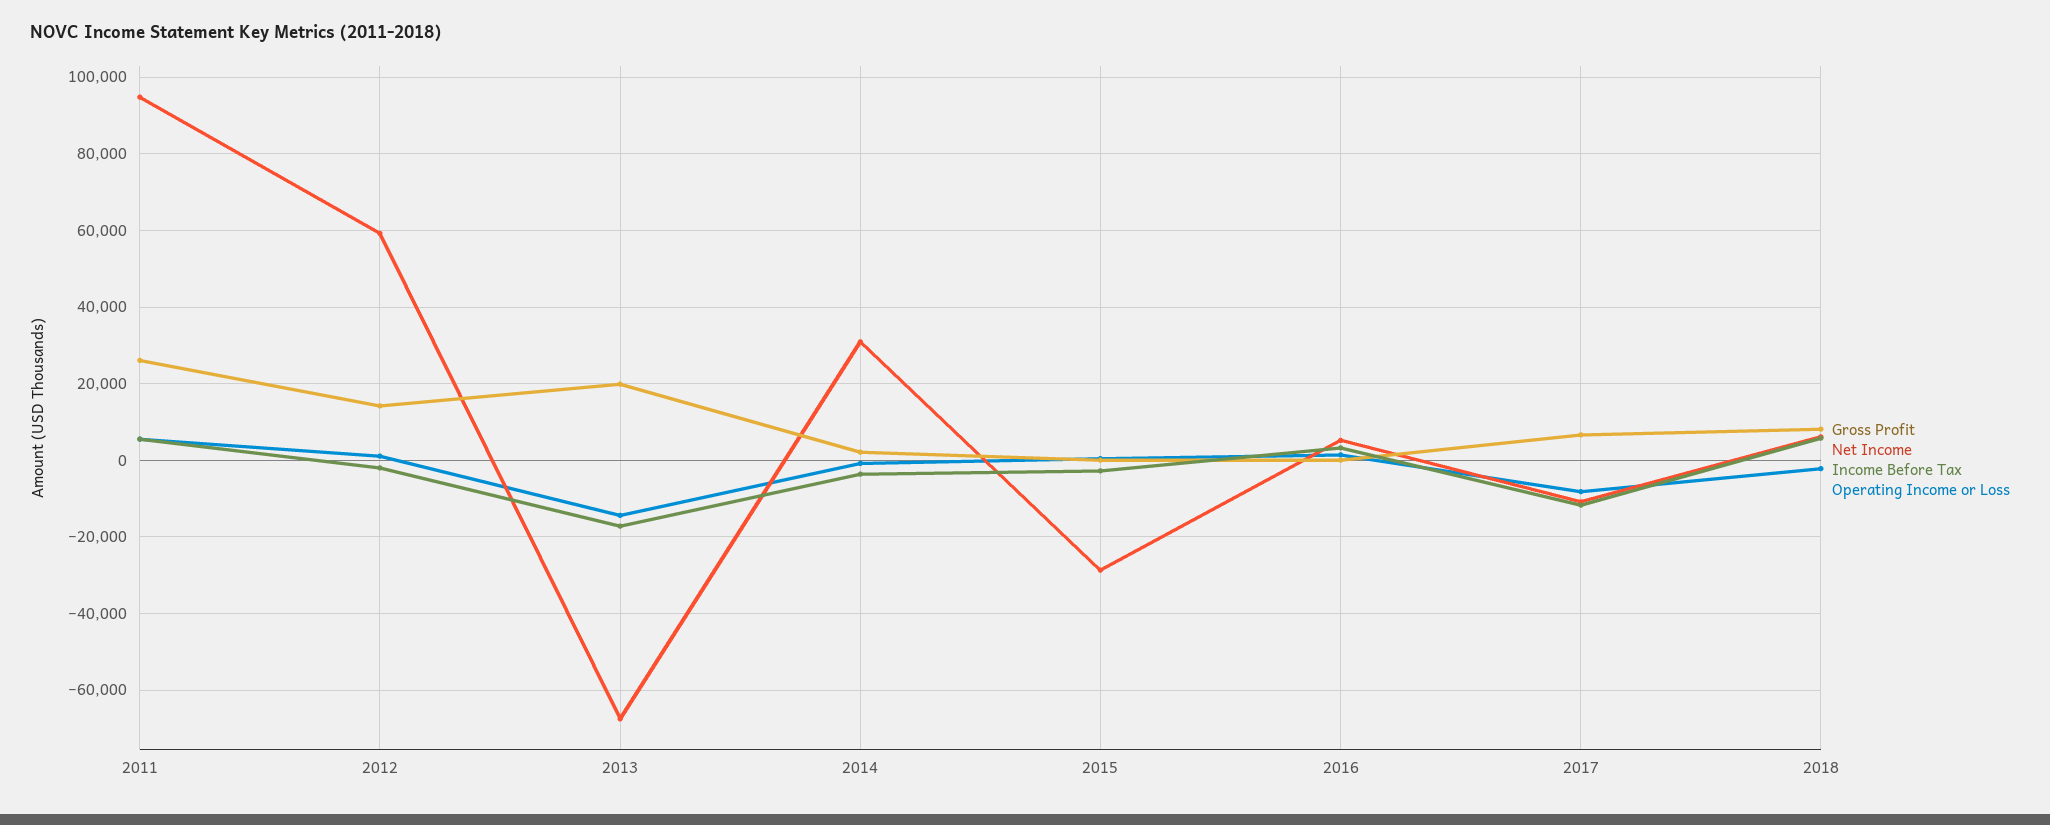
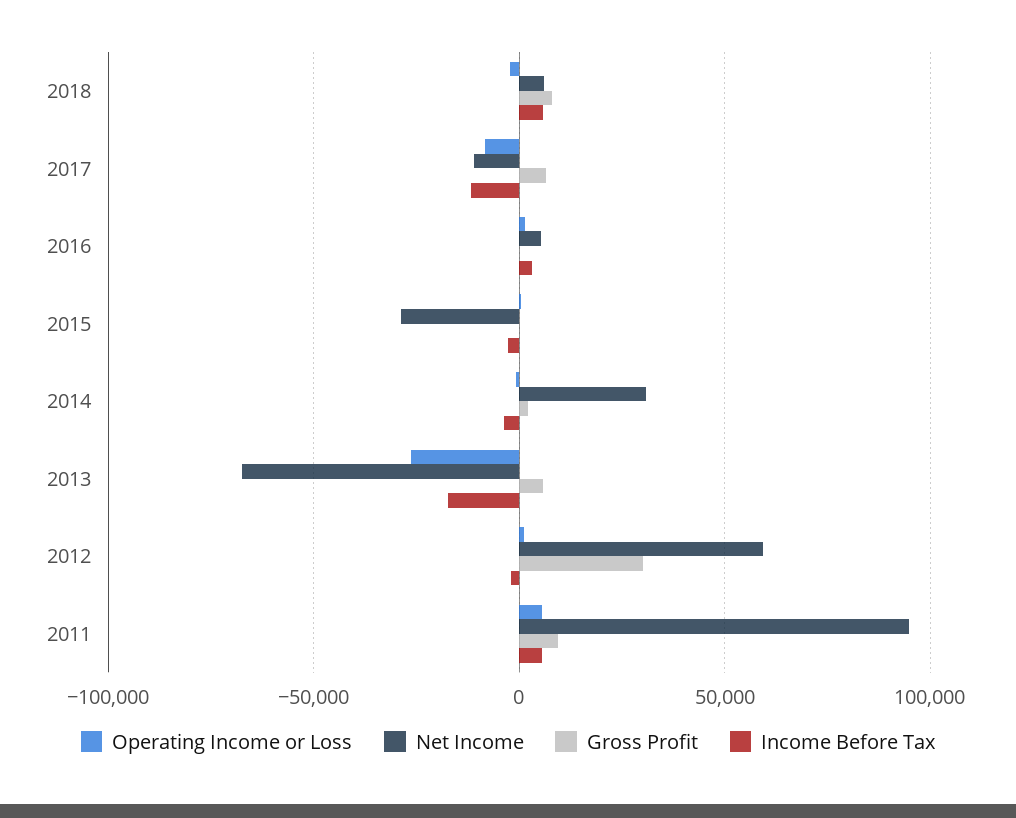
  {
    "Gross Profit": {
-     "2011": 26000,
+     "2011": 10000,
-     "2012": 14000,
+     "2012": 30000,
-     "2013": 20000,
+     "2013": 5000,
      "2014": 2000,
      "2015": 0,
      "2016": 0,
      "2017": 6000,
      "2018": 8000
    },
    "Net Income": {
      "2011": 94000,
      "2012": 60000,
      "2013": -68000,
      "2014": 30000,
      "2015": -28000,
      "2016": 6000,
      "2017": -10000,
      "2018": 6000
    },
    "Income Before Tax": {
      "2011": 6000,
      "2012": -2000,
      "2013": -18000,
      "2014": -4000,
      "2015": -2000,
      "2016": 4000,
      "2017": -12000,
      "2018": 6000
    },
    "Operating Income or Loss": {
      "2011": 6000,
      "2012": 2000,
-     "2013": -14000,
+     "2013": -25000,
      "2014": 0,
      "2015": 0,
      "2016": 2000,
      "2017": -8000,
      "2018": -2000
    }
  }

